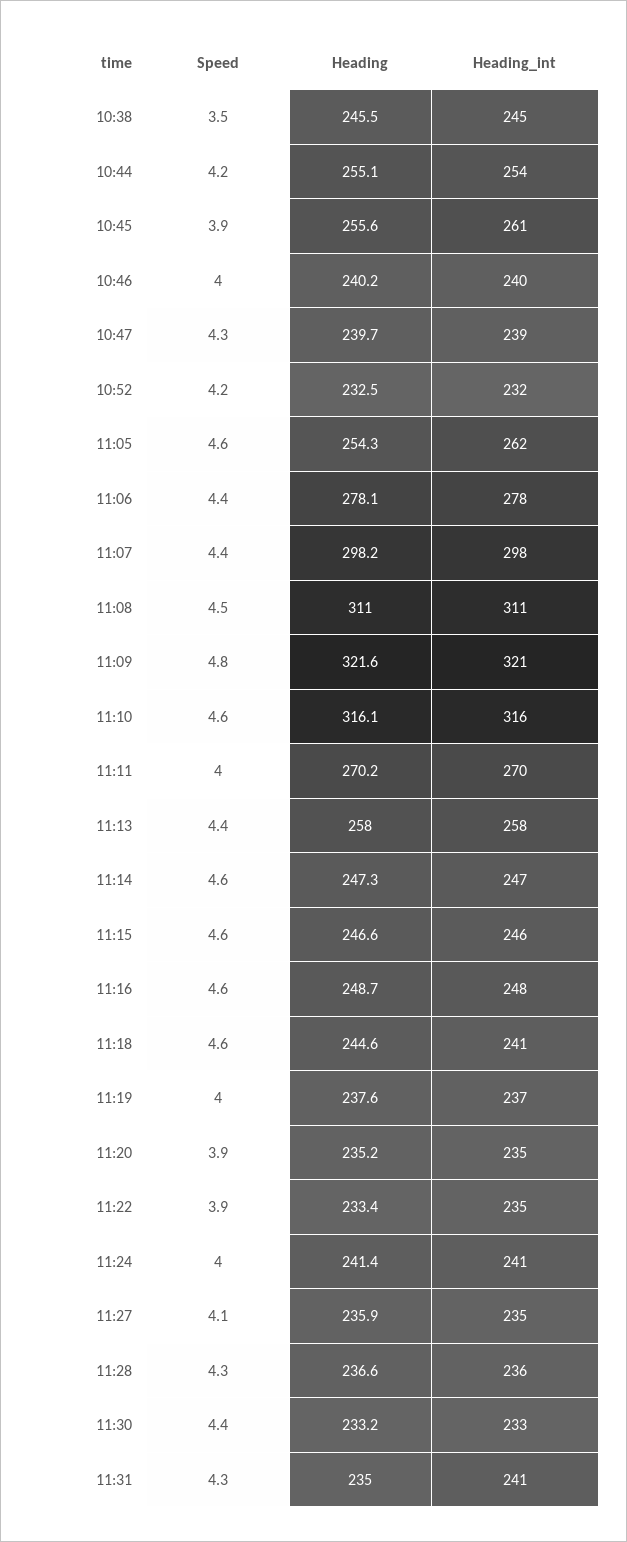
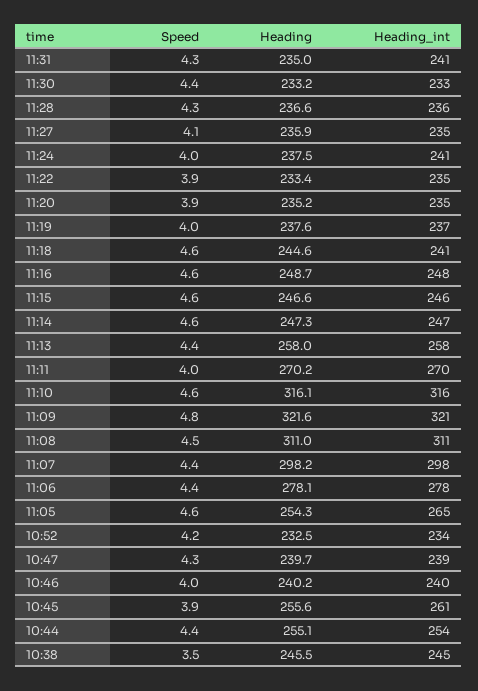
  {
    "Speed": {
      "10:38": 3.5,
-     "10:44": 4.2,
+     "10:44": 4.4,
      "10:45": 3.9,
      "10:46": 4,
      "10:47": 4.3,
      "10:52": 4.2,
      "11:05": 4.6,
      "11:06": 4.4,
      "11:07": 4.4,
      "11:08": 4.5,
      "11:09": 4.8,
      "11:10": 4.6,
      "11:11": 4,
      "11:13": 4.4,
      "11:14": 4.6,
      "11:15": 4.6,
      "11:16": 4.6,
      "11:18": 4.6,
      "11:19": 4,
      "11:20": 3.9,
      "11:22": 3.9,
      "11:24": 4,
      "11:27": 4.1,
      "11:28": 4.3,
      "11:30": 4.4,
      "11:31": 4.3
    },
    "Heading": {
      "10:38": 245.5,
      "10:44": 255.1,
      "10:45": 255.6,
      "10:46": 240.2,
      "10:47": 239.7,
      "10:52": 232.5,
      "11:05": 254.3,
      "11:06": 278.1,
      "11:07": 298.2,
      "11:08": 311,
      "11:09": 321.6,
      "11:10": 316.1,
      "11:11": 270.2,
      "11:13": 258,
      "11:14": 247.3,
      "11:15": 246.6,
      "11:16": 248.7,
      "11:18": 244.6,
      "11:19": 237.6,
      "11:20": 235.2,
      "11:22": 233.4,
-     "11:24": 241.4,
+     "11:24": 237.5,
      "11:27": 235.9,
      "11:28": 236.6,
      "11:30": 233.2,
      "11:31": 235
    },
    "Heading_int": {
      "10:38": 245,
      "10:44": 254,
      "10:45": 261,
      "10:46": 240,
      "10:47": 239,
-     "10:52": 232,
+     "10:52": 234,
-     "11:05": 262,
+     "11:05": 265,
      "11:06": 278,
      "11:07": 298,
      "11:08": 311,
      "11:09": 321,
      "11:10": 316,
      "11:11": 270,
      "11:13": 258,
      "11:14": 247,
      "11:15": 246,
      "11:16": 248,
      "11:18": 241,
      "11:19": 237,
      "11:20": 235,
      "11:22": 235,
      "11:24": 241,
      "11:27": 235,
      "11:28": 236,
      "11:30": 233,
      "11:31": 241
    }
  }

